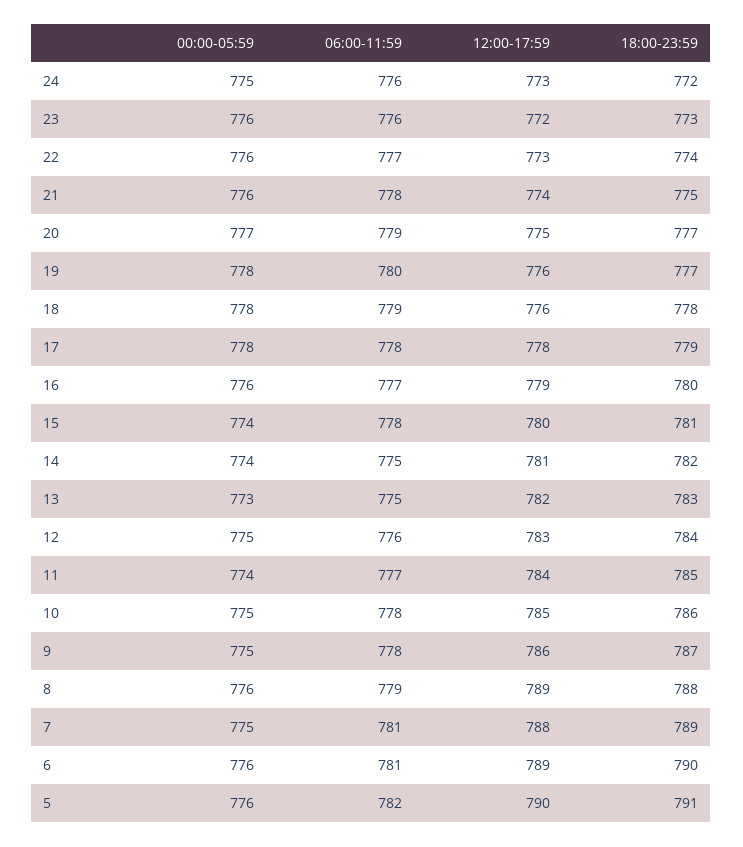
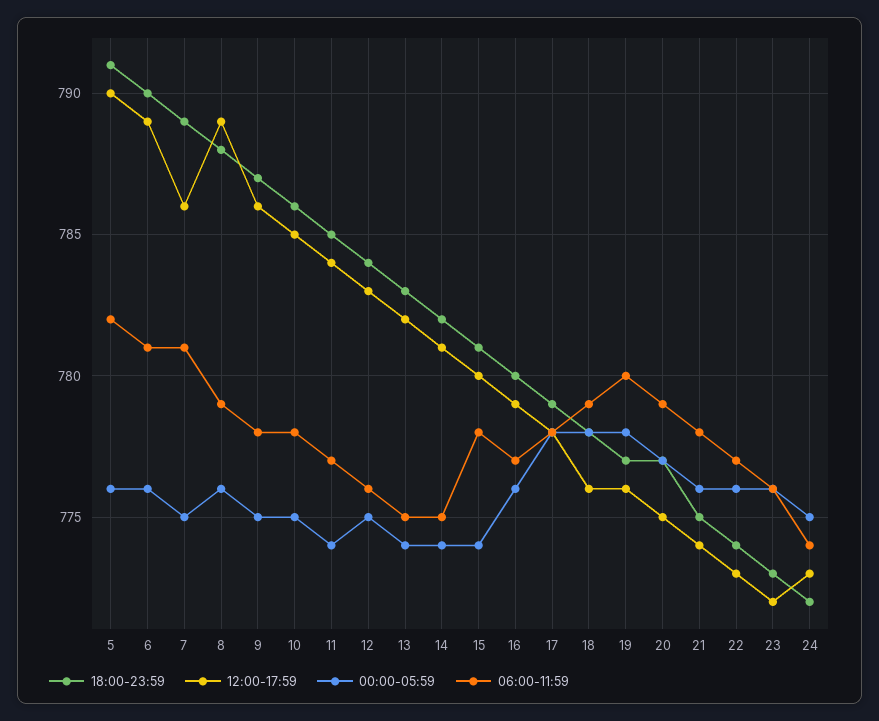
  {
    "00:00-05:59": {
      "24": 775,
      "23": 776,
      "22": 776,
      "21": 776,
      "20": 777,
      "19": 778,
      "18": 778,
      "17": 778,
      "16": 776,
      "15": 774,
      "14": 774,
-     "13": 773,
+     "13": 774,
      "12": 775,
      "11": 774,
      "10": 775,
      "9": 775,
      "8": 776,
      "7": 775,
      "6": 776,
      "5": 776
    },
    "06:00-11:59": {
-     "24": 776,
+     "24": 774,
      "23": 776,
      "22": 777,
      "21": 778,
      "20": 779,
      "19": 780,
      "18": 779,
      "17": 778,
      "16": 777,
      "15": 778,
      "14": 775,
      "13": 775,
      "12": 776,
      "11": 777,
      "10": 778,
      "9": 778,
      "8": 779,
      "7": 781,
      "6": 781,
      "5": 782
    },
    "12:00-17:59": {
      "24": 773,
      "23": 772,
      "22": 773,
      "21": 774,
      "20": 775,
      "19": 776,
      "18": 776,
      "17": 778,
      "16": 779,
      "15": 780,
      "14": 781,
      "13": 782,
      "12": 783,
      "11": 784,
      "10": 785,
      "9": 786,
      "8": 789,
-     "7": 788,
+     "7": 786,
      "6": 789,
      "5": 790
    },
    "18:00-23:59": {
      "24": 772,
      "23": 773,
      "22": 774,
      "21": 775,
      "20": 777,
      "19": 777,
      "18": 778,
      "17": 779,
      "16": 780,
      "15": 781,
      "14": 782,
      "13": 783,
      "12": 784,
      "11": 785,
      "10": 786,
      "9": 787,
      "8": 788,
      "7": 789,
      "6": 790,
      "5": 791
    }
  }

